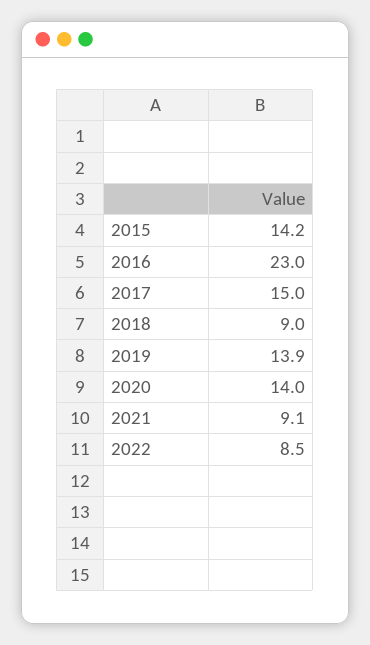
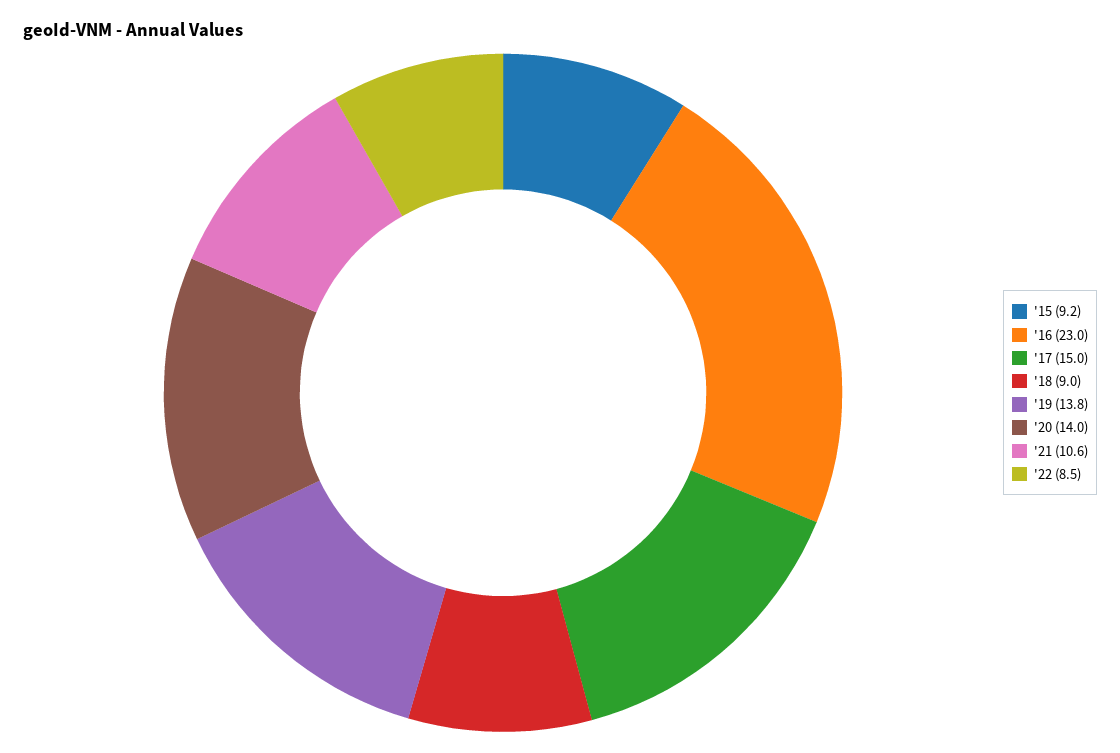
  {
-   "2015": 14.2,
+   "2015": 9.2,
    "2016": 23,
    "2017": 15,
    "2018": 9,
-   "2019": 13.9,
+   "2019": 13.8,
    "2020": 14,
-   "2021": 9.1,
+   "2021": 10.6,
    "2022": 8.5
  }

